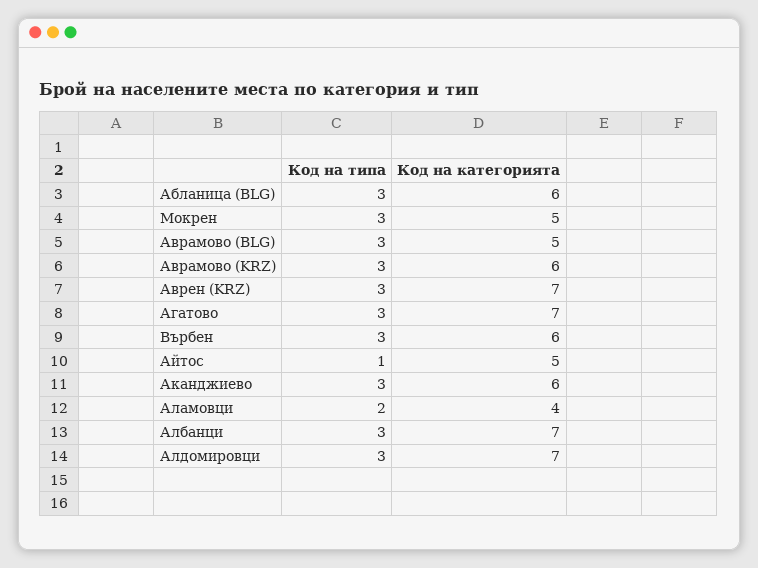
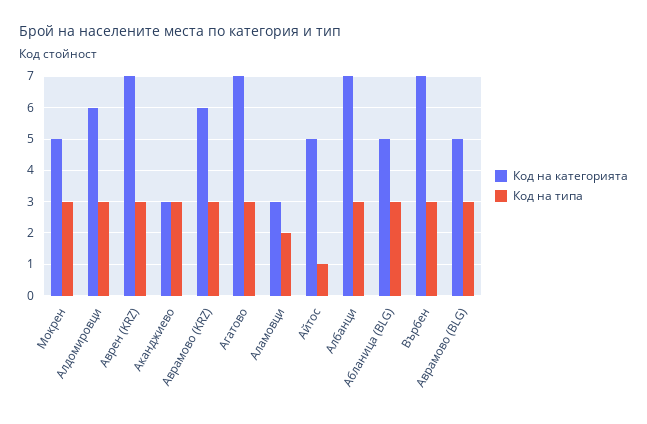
  {
    "Код на типа": {
      "Абланица (BLG)": 3,
      "Мокрен": 3,
      "Аврамово (BLG)": 3,
      "Аврамово (KRZ)": 3,
      "Аврен (KRZ)": 3,
      "Агатово": 3,
      "Върбен": 3,
      "Айтос": 1,
      "Аканджиево": 3,
      "Аламовци": 2,
      "Албанци": 3,
      "Алдомировци": 3
    },
    "Код на категорията": {
-     "Абланица (BLG)": 6,
+     "Абланица (BLG)": 5,
      "Мокрен": 5,
      "Аврамово (BLG)": 5,
      "Аврамово (KRZ)": 6,
      "Аврен (KRZ)": 7,
      "Агатово": 7,
-     "Върбен": 6,
+     "Върбен": 7,
      "Айтос": 5,
-     "Аканджиево": 6,
+     "Аканджиево": 3,
-     "Аламовци": 4,
+     "Аламовци": 3,
      "Албанци": 7,
-     "Алдомировци": 7
+     "Алдомировци": 6
    }
  }

